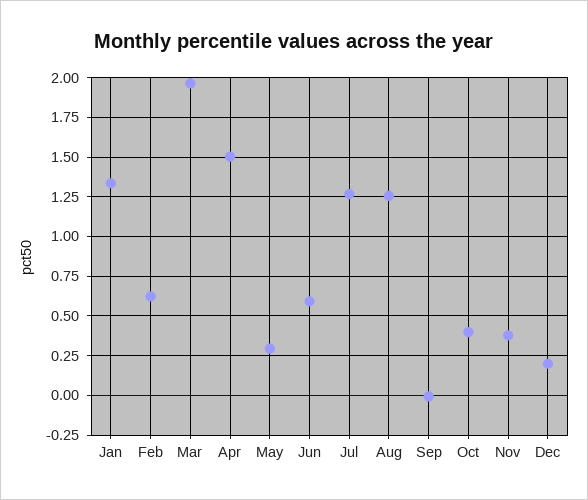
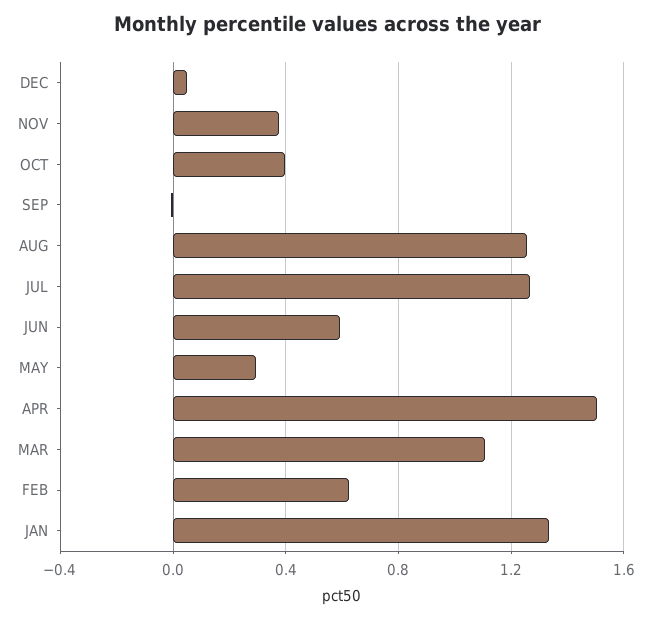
  {
    "Jan": 1.35,
    "Feb": 0.6,
-   "Mar": 1.95,
+   "Mar": 1.1,
    "Apr": 1.5,
    "May": 0.3,
    "Jun": 0.6,
    "Jul": 1.25,
    "Aug": 1.25,
    "Sep": 0,
    "Oct": 0.4,
    "Nov": 0.4,
-   "Dec": 0.2
+   "Dec": 0.05
  }

